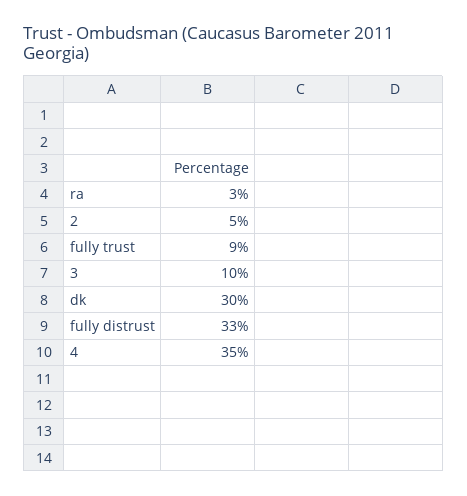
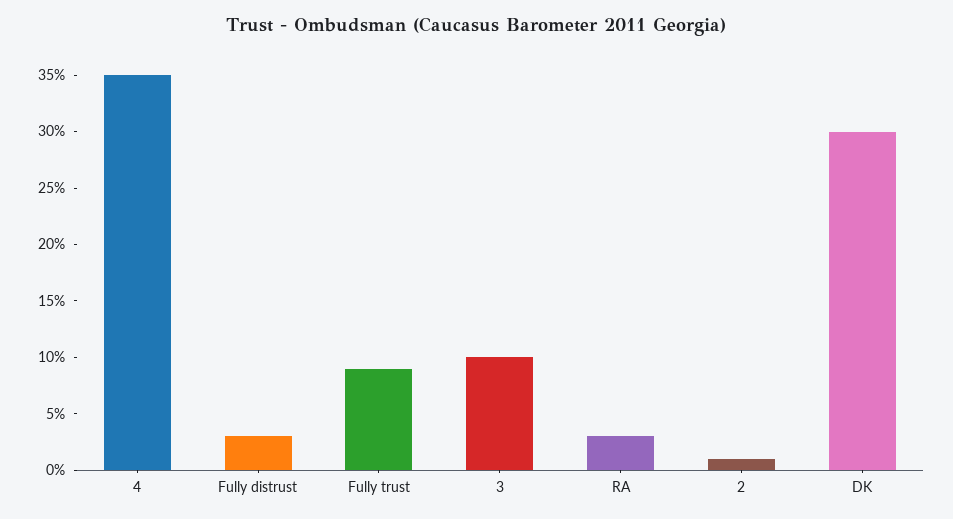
  {
    "ra": 3,
-   "2": 5,
+   "2": 1,
    "fully trust": 9,
    "3": 10,
    "dk": 30,
-   "fully distrust": 33,
+   "fully distrust": 3,
    "4": 35
  }

